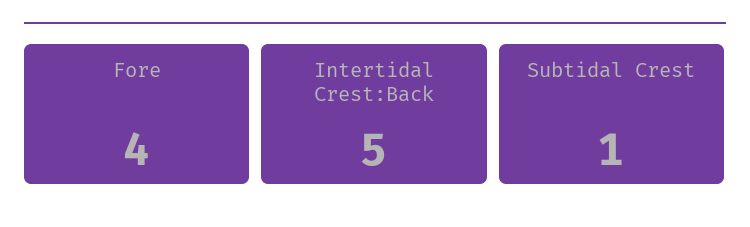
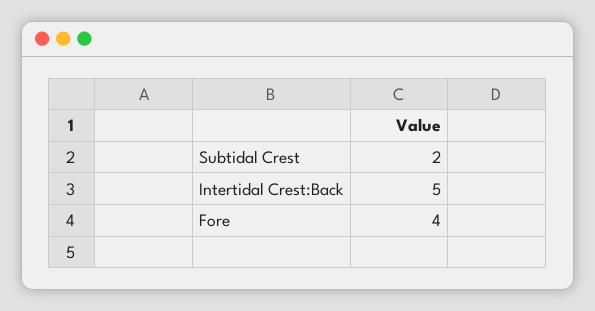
  {
    "Fore": 4,
    "Intertidal Crest:Back": 5,
-   "Subtidal Crest": 1
+   "Subtidal Crest": 2
  }

